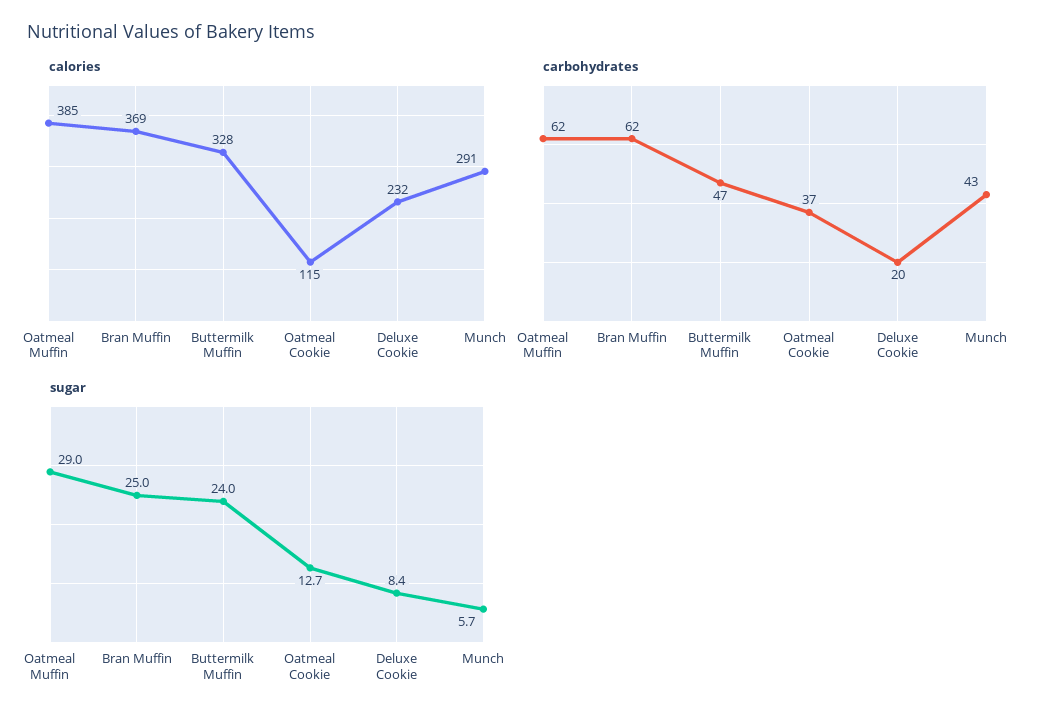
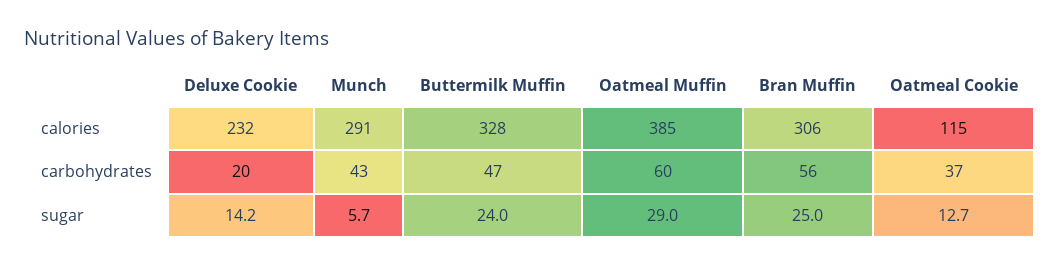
  {
    "calories": {
      "Oatmeal Muffin": 385,
-     "Bran Muffin": 369,
+     "Bran Muffin": 306,
      "Buttermilk Muffin": 328,
      "Oatmeal Cookie": 115,
      "Deluxe Cookie": 232,
      "Munch": 291
    },
    "carbohydrates": {
-     "Oatmeal Muffin": 62,
+     "Oatmeal Muffin": 60,
-     "Bran Muffin": 62,
+     "Bran Muffin": 56,
      "Buttermilk Muffin": 47,
      "Oatmeal Cookie": 37,
      "Deluxe Cookie": 20,
      "Munch": 43
    },
    "sugar": {
      "Oatmeal Muffin": 29,
      "Bran Muffin": 25,
      "Buttermilk Muffin": 24,
      "Oatmeal Cookie": 12.7,
-     "Deluxe Cookie": 8.4,
+     "Deluxe Cookie": 14.2,
      "Munch": 5.7
    }
  }

